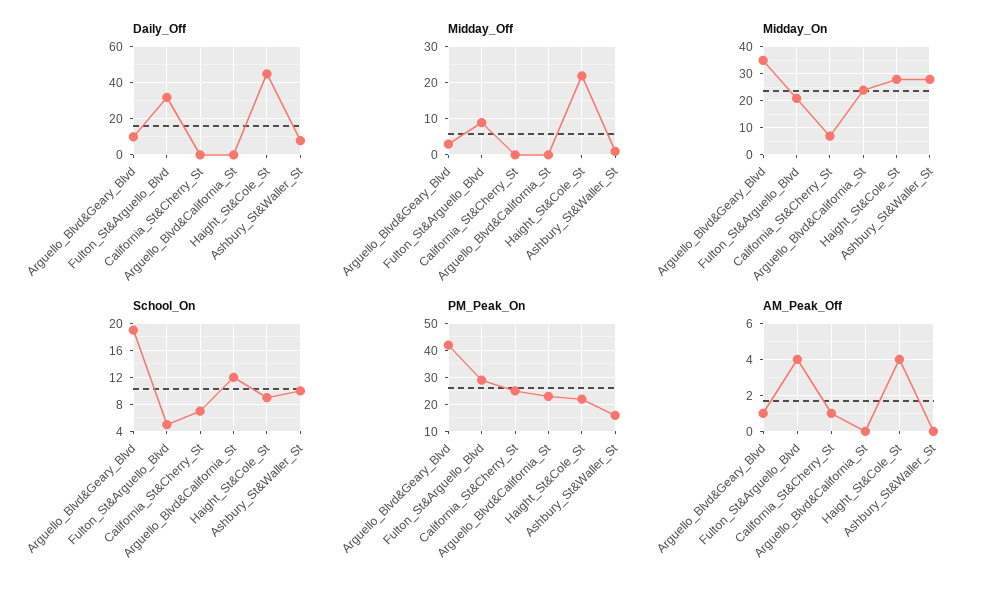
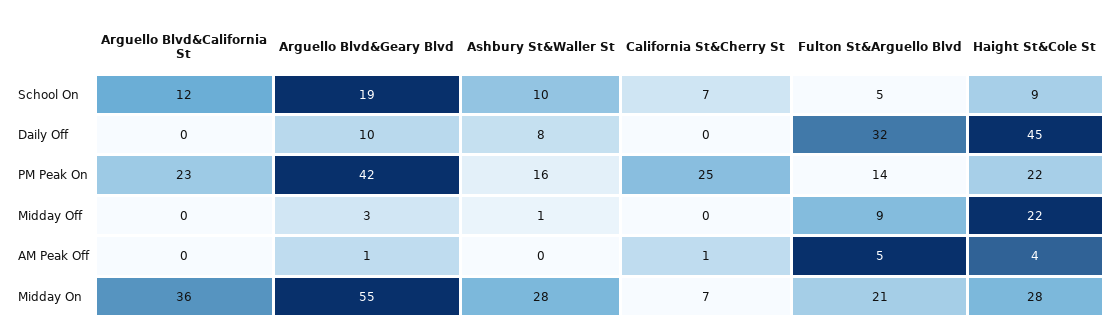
  {
    "Daily_Off": {
      "Arguello_Blvd&Geary_Blvd": 10,
      "Fulton_St&Arguello_Blvd": 32,
      "California_St&Cherry_St": 0,
      "Arguello_Blvd&California_St": 0,
      "Haight_St&Cole_St": 45,
      "Ashbury_St&Waller_St": 8
    },
    "Midday_Off": {
      "Arguello_Blvd&Geary_Blvd": 3,
      "Fulton_St&Arguello_Blvd": 9,
      "California_St&Cherry_St": 0,
      "Arguello_Blvd&California_St": 0,
      "Haight_St&Cole_St": 22,
      "Ashbury_St&Waller_St": 1
    },
    "Midday_On": {
-     "Arguello_Blvd&Geary_Blvd": 35,
+     "Arguello_Blvd&Geary_Blvd": 55,
      "Fulton_St&Arguello_Blvd": 21,
      "California_St&Cherry_St": 7,
-     "Arguello_Blvd&California_St": 25,
+     "Arguello_Blvd&California_St": 36,
      "Haight_St&Cole_St": 28,
      "Ashbury_St&Waller_St": 28
    },
    "School_On": {
      "Arguello_Blvd&Geary_Blvd": 19,
      "Fulton_St&Arguello_Blvd": 5,
      "California_St&Cherry_St": 7,
      "Arguello_Blvd&California_St": 12,
      "Haight_St&Cole_St": 9,
      "Ashbury_St&Waller_St": 10
    },
    "PM_Peak_On": {
      "Arguello_Blvd&Geary_Blvd": 42,
-     "Fulton_St&Arguello_Blvd": 30,
+     "Fulton_St&Arguello_Blvd": 14,
      "California_St&Cherry_St": 25,
      "Arguello_Blvd&California_St": 23,
      "Haight_St&Cole_St": 22,
      "Ashbury_St&Waller_St": 16
    },
    "AM_Peak_Off": {
      "Arguello_Blvd&Geary_Blvd": 1,
-     "Fulton_St&Arguello_Blvd": 4,
+     "Fulton_St&Arguello_Blvd": 5,
      "California_St&Cherry_St": 1,
      "Arguello_Blvd&California_St": 0,
      "Haight_St&Cole_St": 4,
      "Ashbury_St&Waller_St": 0
    }
  }

